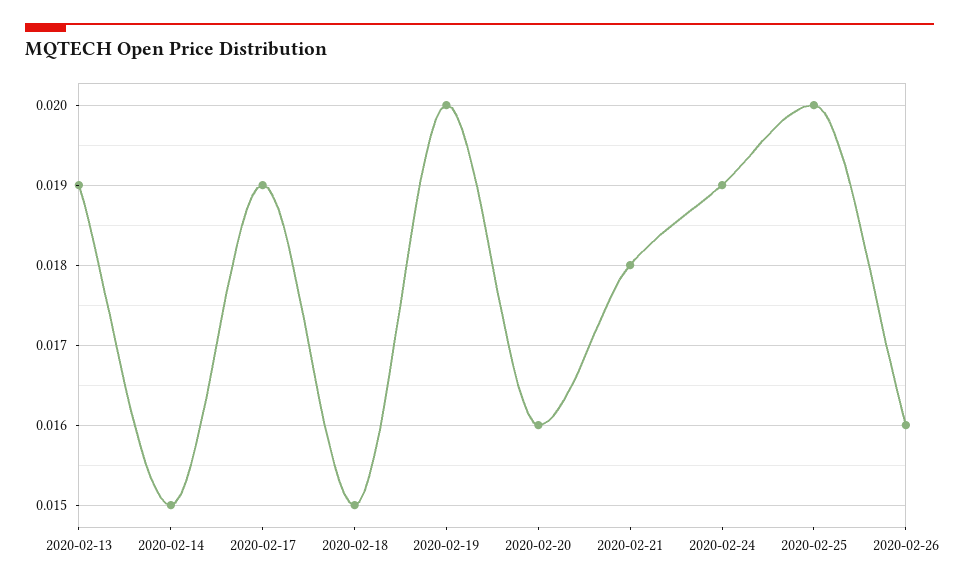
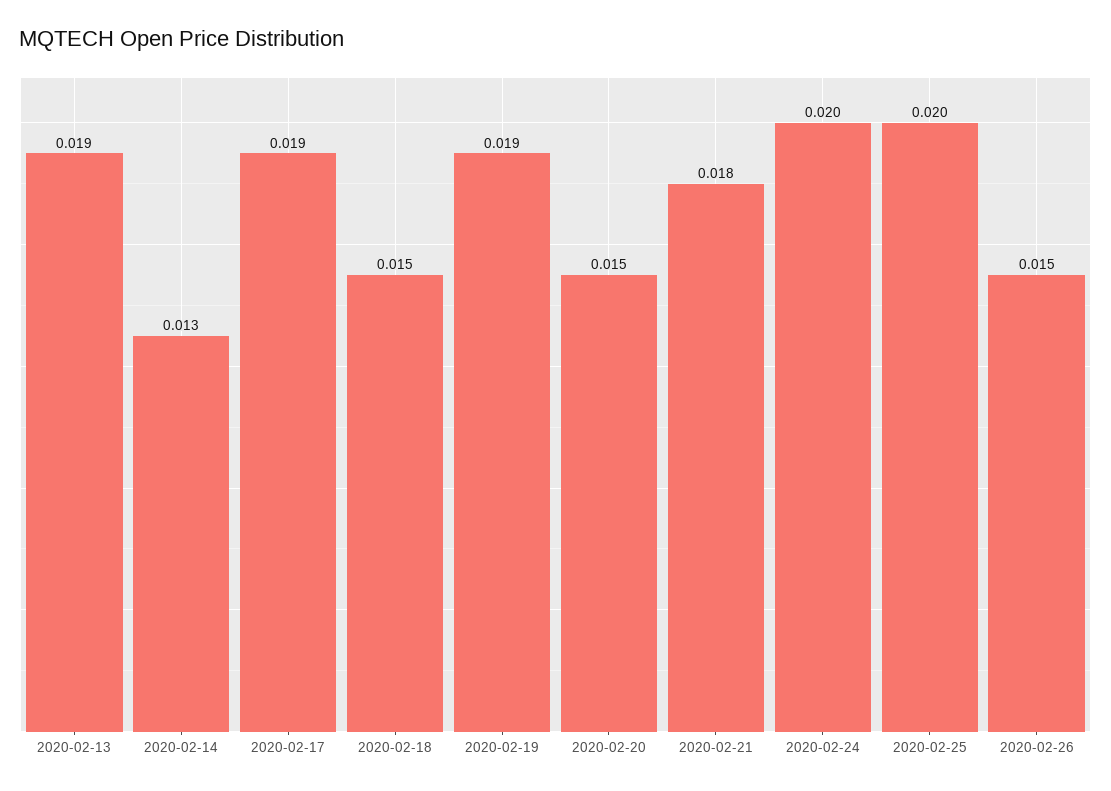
  {
    "2020-02-13": 0.019,
-   "2020-02-14": 0.015,
+   "2020-02-14": 0.013,
    "2020-02-17": 0.019,
    "2020-02-18": 0.015,
-   "2020-02-19": 0.02,
+   "2020-02-19": 0.019,
-   "2020-02-20": 0.016,
+   "2020-02-20": 0.015,
    "2020-02-21": 0.018,
-   "2020-02-24": 0.019,
+   "2020-02-24": 0.02,
    "2020-02-25": 0.02,
-   "2020-02-26": 0.016
+   "2020-02-26": 0.015
  }

